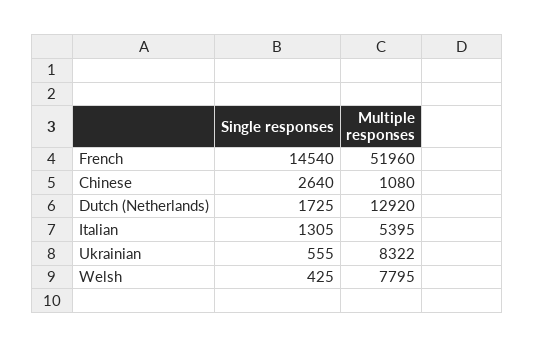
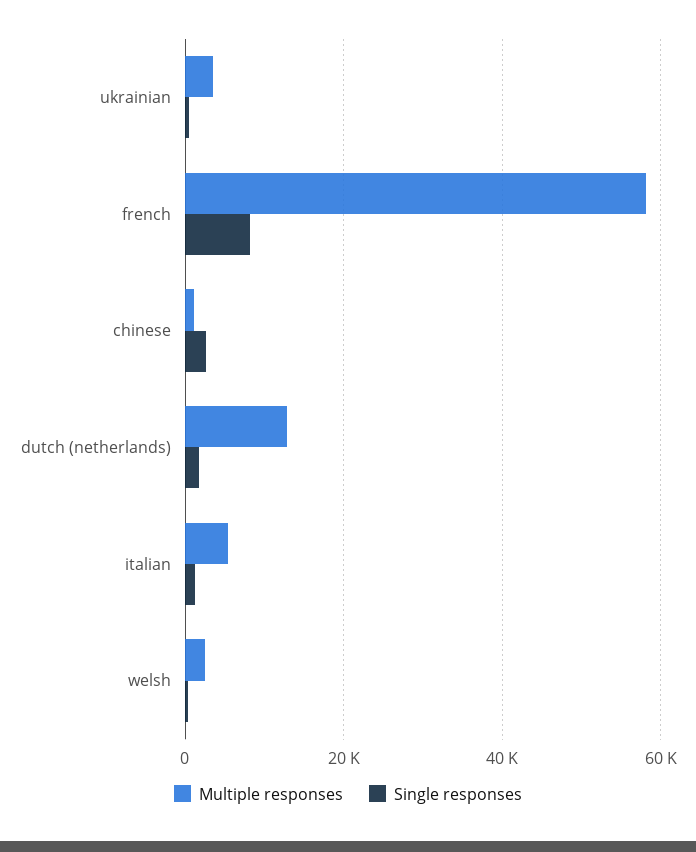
  {
    "Single responses": {
-     "French": 14540,
+     "French": 8000,
      "Chinese": 2640,
      "Dutch (Netherlands)": 1725,
      "Italian": 1305,
      "Ukrainian": 555,
      "Welsh": 425
    },
    "Multiple responses": {
-     "French": 51960,
+     "French": 58000,
      "Chinese": 1080,
      "Dutch (Netherlands)": 12920,
      "Italian": 5395,
-     "Ukrainian": 8322,
+     "Ukrainian": 4000,
-     "Welsh": 7795
+     "Welsh": 2000
    }
  }

